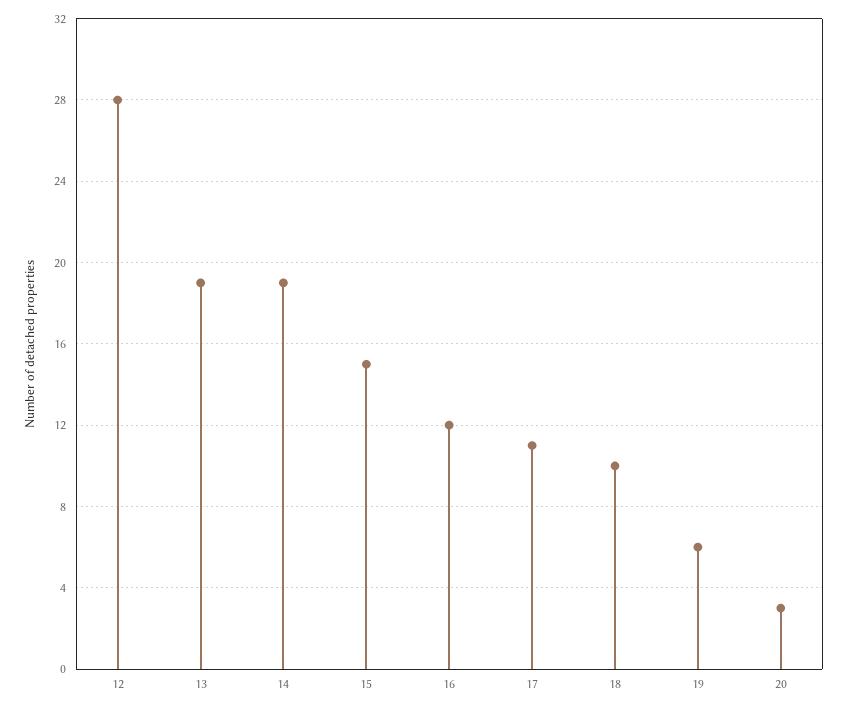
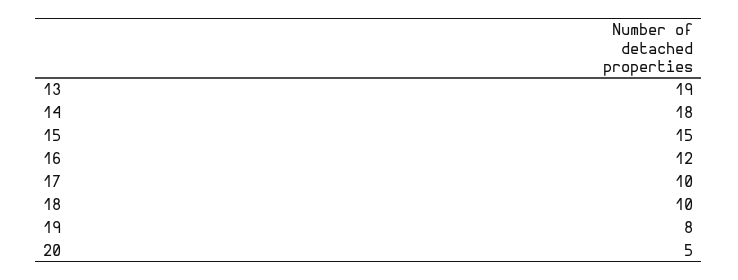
  {
-   "12": 28,
    "13": 19,
-   "14": 19,
+   "14": 18,
    "15": 15,
    "16": 12,
-   "17": 11,
+   "17": 10,
    "18": 10,
-   "19": 6,
+   "19": 8,
-   "20": 3
+   "20": 5
  }

